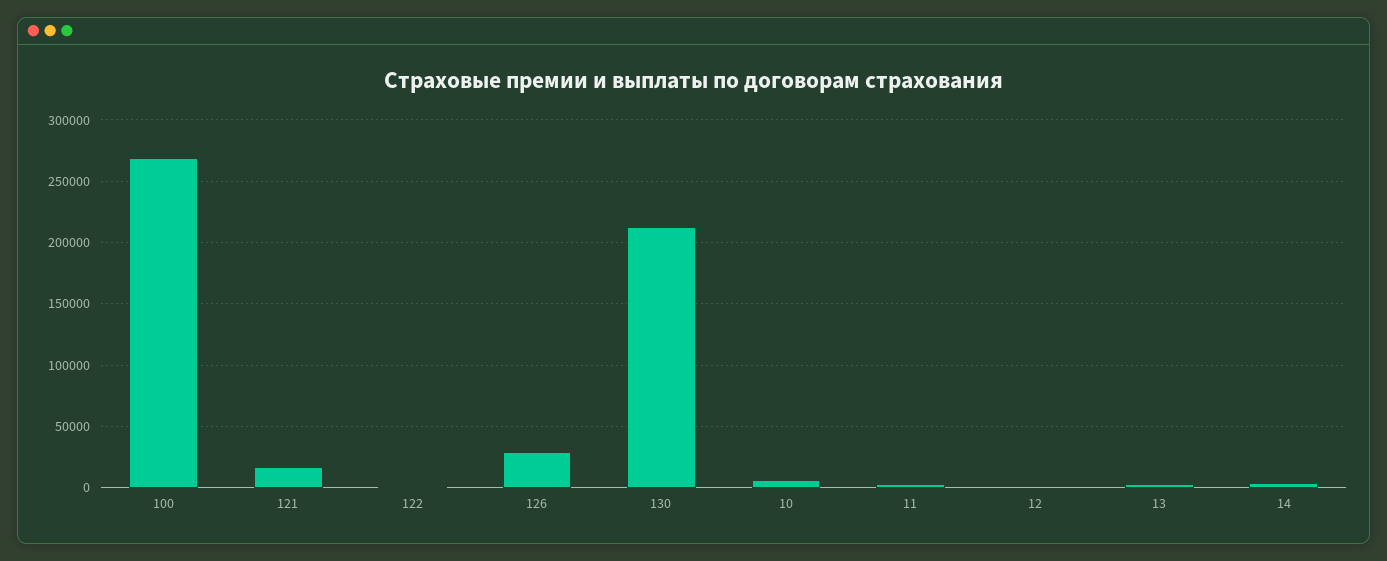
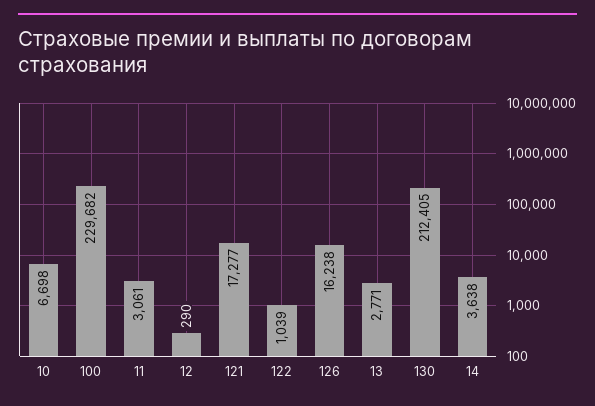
  {
-   "100": 270000,
+   "100": 229682,
    "121": 17277,
    "122": 1039,
-   "126": 30000,
+   "126": 16238,
    "130": 212405,
    "10": 6698,
    "11": 3061,
    "12": 290,
    "13": 2771,
    "14": 3638
  }

